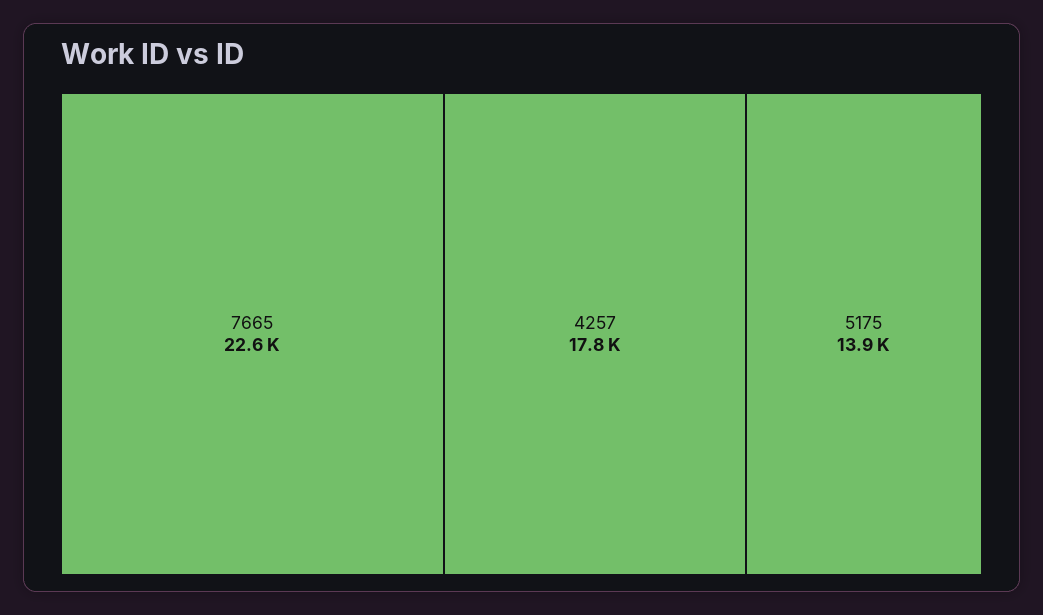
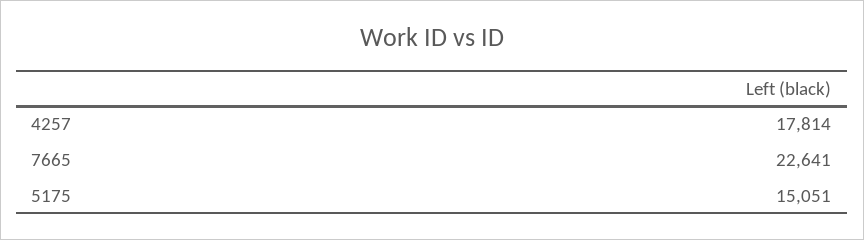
  {
    "7665": 22641,
    "4257": 17814,
-   "5175": 13900
+   "5175": 15051
  }

